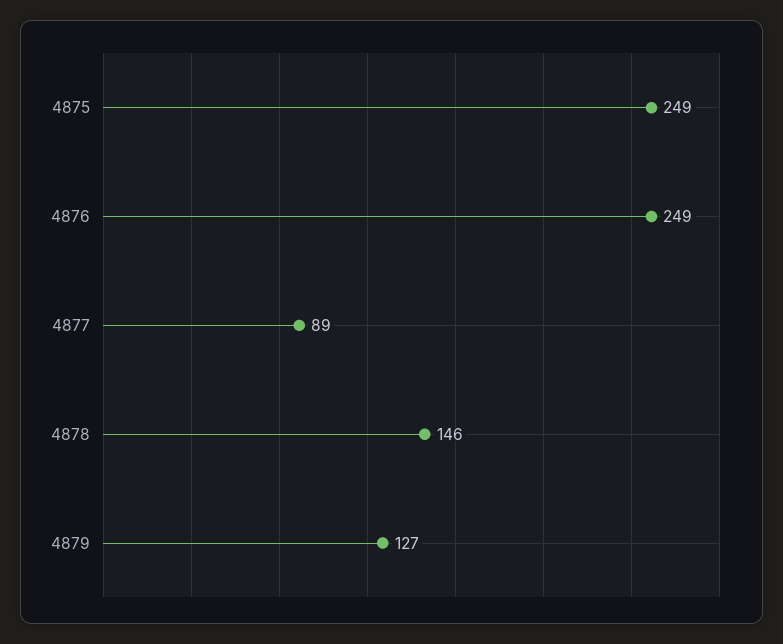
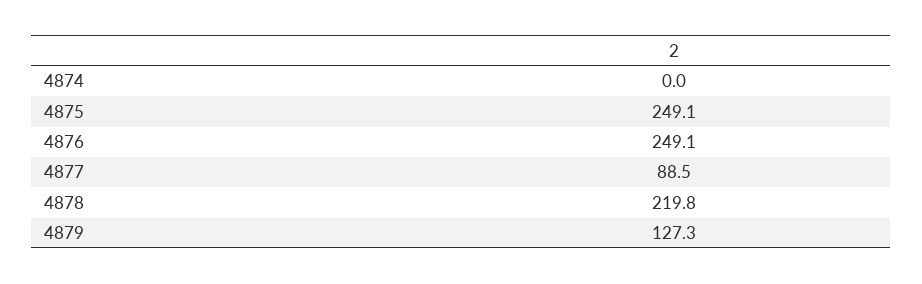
  {
    "4875": 249.1,
    "4876": 249.1,
    "4877": 88.5,
-   "4878": 146,
+   "4878": 219.8,
-   "4879": 127.3
+   "4879": 127.3,
+   "4874": 0
  }

